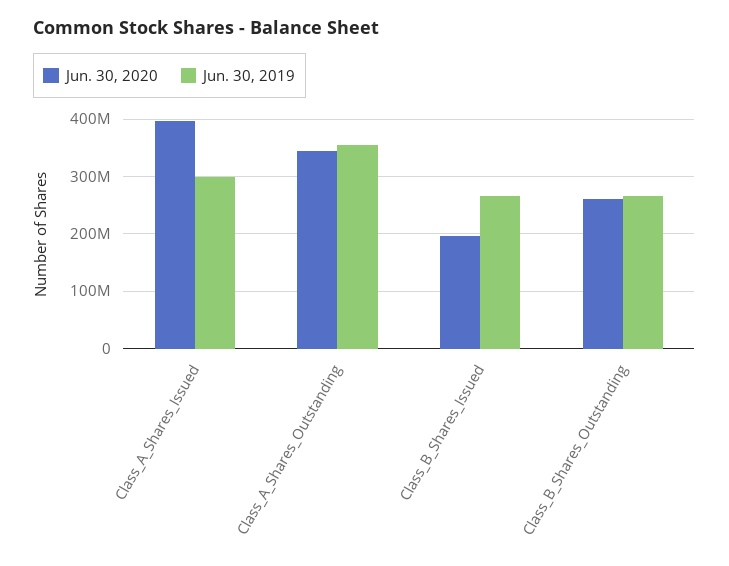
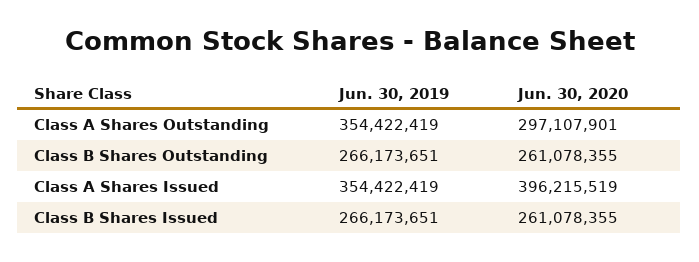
  {
    "Jun. 30, 2020": {
      "Class_A_Shares_Issued": 396215519,
-     "Class_A_Shares_Outstanding": 340000000,
+     "Class_A_Shares_Outstanding": 297107901,
-     "Class_B_Shares_Issued": 200000000,
+     "Class_B_Shares_Issued": 261078355,
      "Class_B_Shares_Outstanding": 261078355
    },
    "Jun. 30, 2019": {
-     "Class_A_Shares_Issued": 300000000,
+     "Class_A_Shares_Issued": 354422419,
      "Class_A_Shares_Outstanding": 354422419,
      "Class_B_Shares_Issued": 266173651,
      "Class_B_Shares_Outstanding": 266173651
    }
  }

